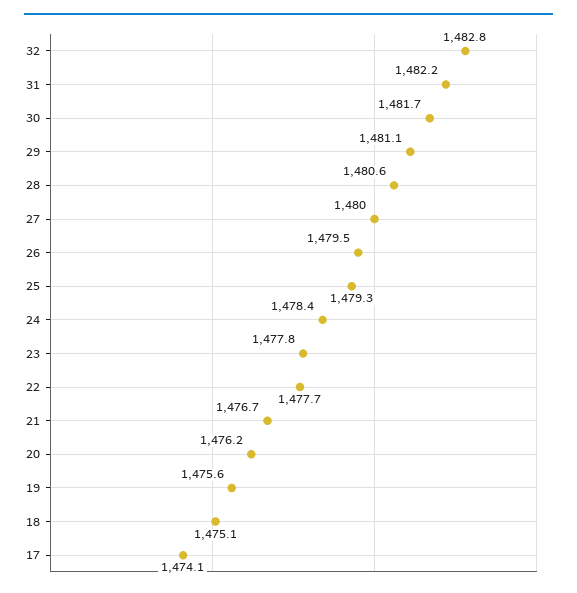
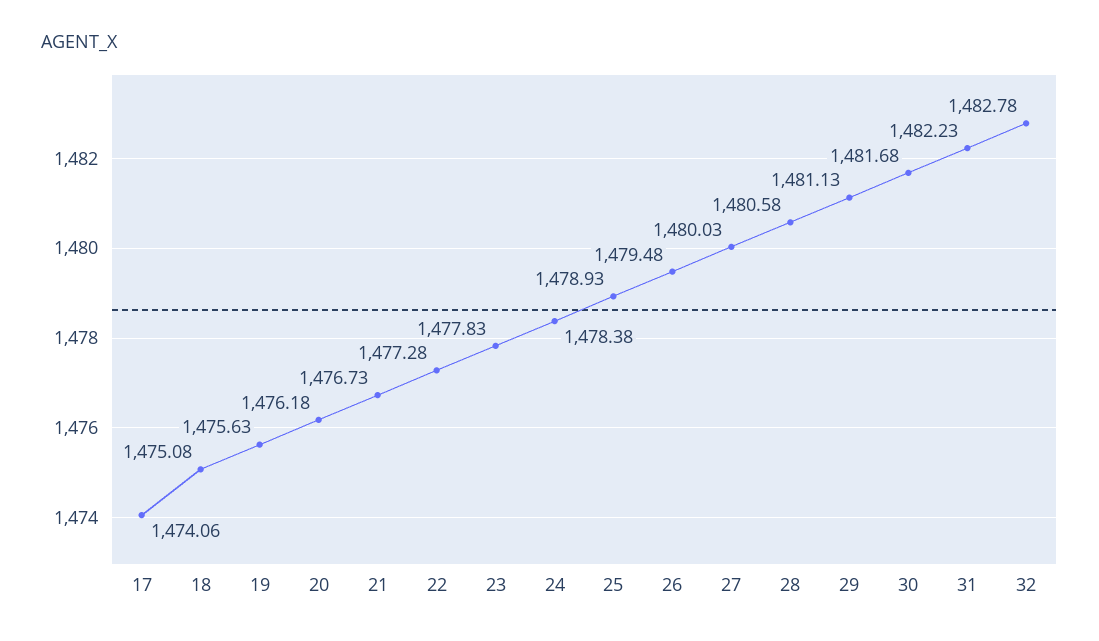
  {
    "32": 1482.78,
    "31": 1482.23,
    "30": 1481.68,
    "29": 1481.13,
    "28": 1480.58,
    "27": 1480.03,
    "26": 1479.48,
-   "25": 1479.3,
+   "25": 1478.93,
    "24": 1478.38,
    "23": 1477.83,
-   "22": 1477.7,
+   "22": 1477.28,
    "21": 1476.73,
    "20": 1476.18,
    "19": 1475.63,
    "18": 1475.08,
    "17": 1474.06
  }

